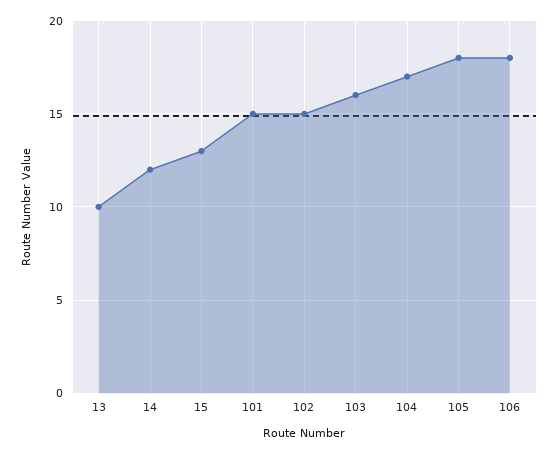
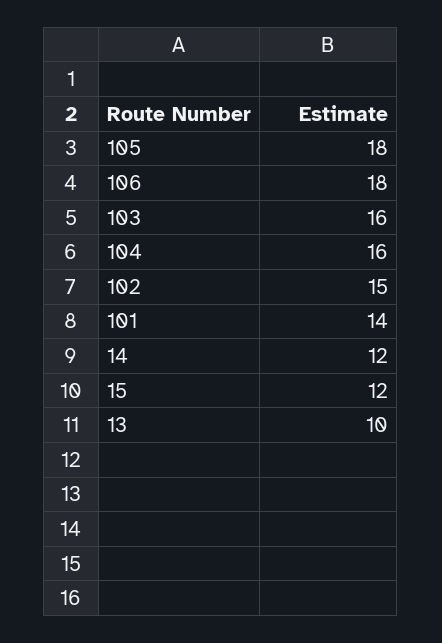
  {
    "13": 10,
    "14": 12,
-   "15": 13,
+   "15": 12,
-   "101": 15,
+   "101": 14,
    "102": 15,
    "103": 16,
-   "104": 17,
+   "104": 16,
    "105": 18,
    "106": 18
  }

